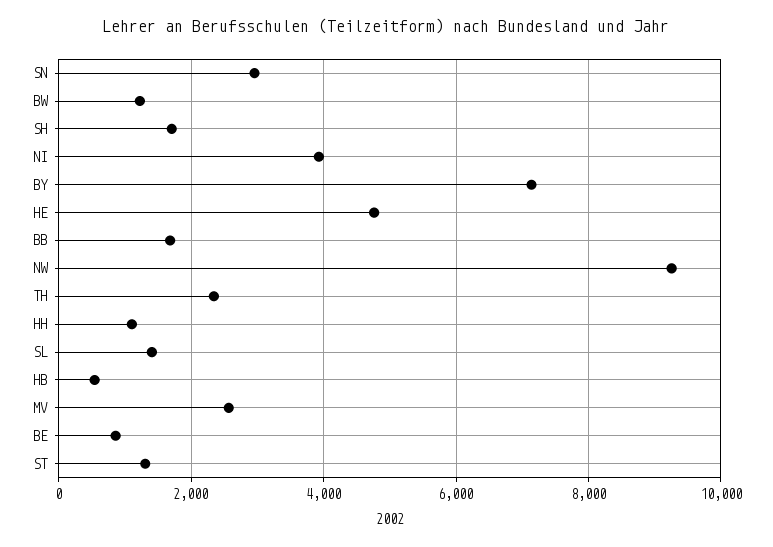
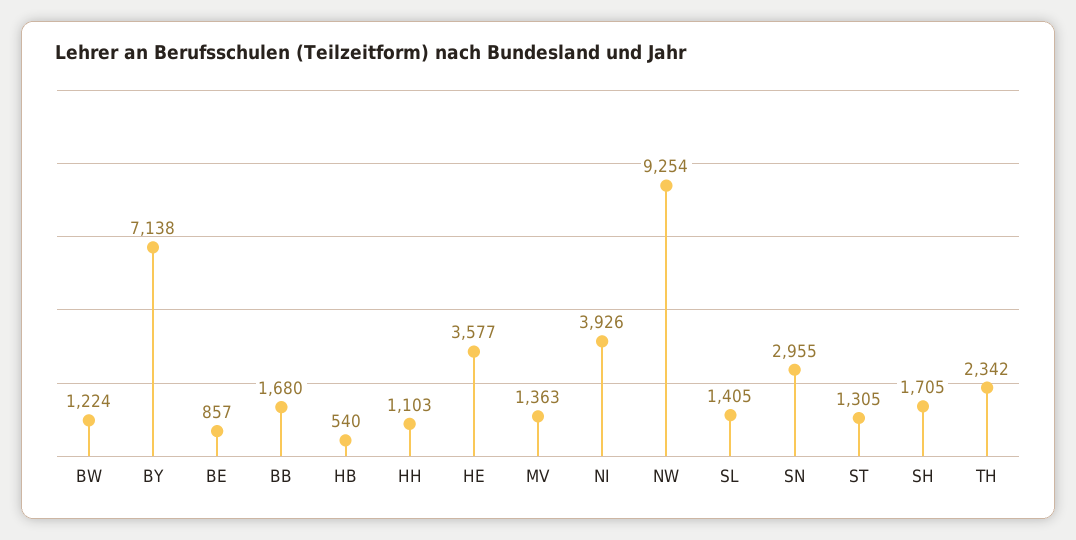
  {
    "SN": 2955,
    "BW": 1224,
    "SH": 1705,
    "NI": 3926,
    "BY": 7138,
-   "HE": 4800,
+   "HE": 3577,
    "BB": 1680,
    "NW": 9254,
    "TH": 2342,
    "HH": 1103,
    "SL": 1405,
    "HB": 540,
-   "MV": 2600,
+   "MV": 1363,
    "BE": 857,
    "ST": 1305
  }

